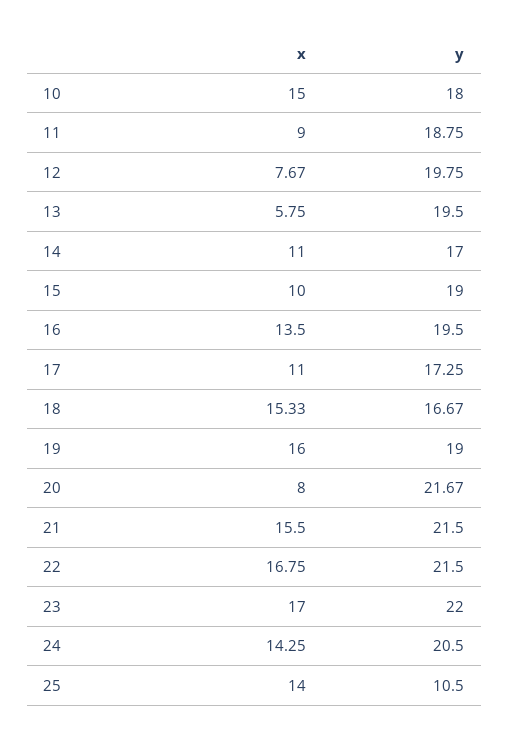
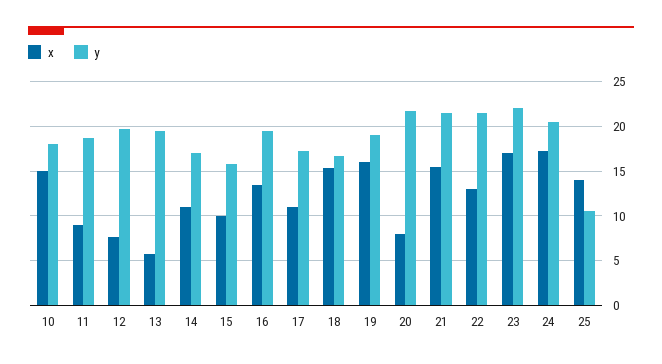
  {
    "x": {
      "10": 15,
      "11": 9,
      "12": 7.67,
      "13": 5.75,
      "14": 11,
      "15": 10,
      "16": 13.5,
      "17": 11,
      "18": 15.33,
      "19": 16,
      "20": 8,
      "21": 15.5,
-     "22": 16.75,
+     "22": 13,
      "23": 17,
-     "24": 14.25,
+     "24": 17,
      "25": 14
    },
    "y": {
      "10": 18,
      "11": 18.75,
      "12": 19.75,
      "13": 19.5,
      "14": 17,
-     "15": 19,
+     "15": 16,
      "16": 19.5,
      "17": 17.25,
      "18": 16.67,
      "19": 19,
      "20": 21.67,
      "21": 21.5,
      "22": 21.5,
      "23": 22,
      "24": 20.5,
      "25": 10.5
    }
  }

